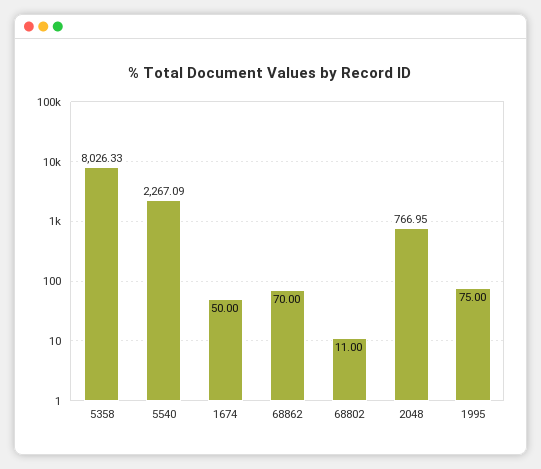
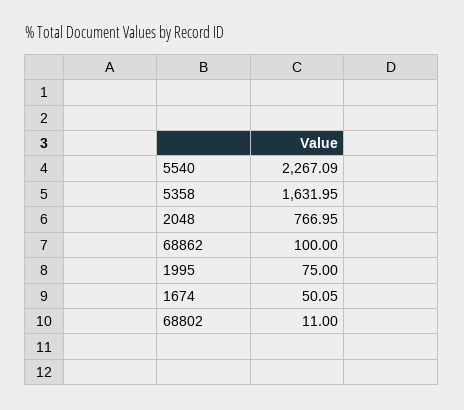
  {
-   "5358": 8026.33,
+   "5358": 1631.95,
    "5540": 2267.09,
-   "1674": 50,
+   "1674": 50.05,
-   "68862": 70,
+   "68862": 100,
    "68802": 11,
    "2048": 766.95,
    "1995": 75
  }

